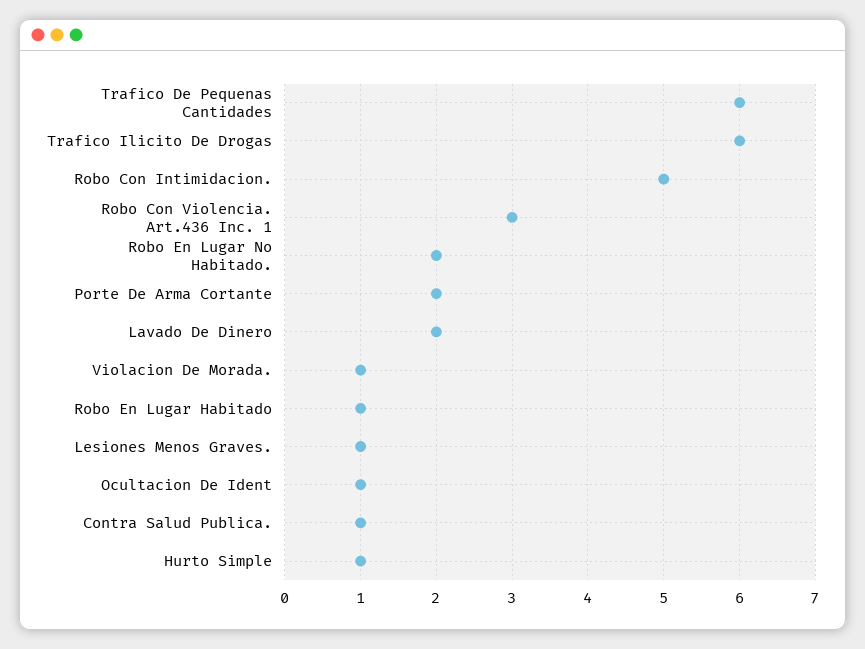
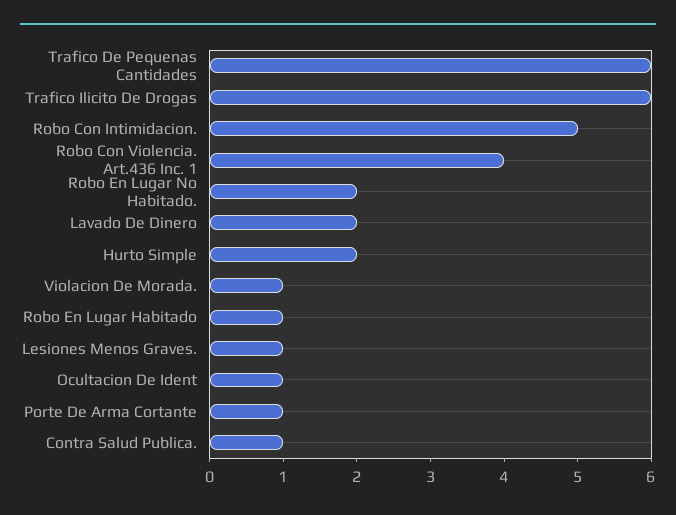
  {
    "Trafico De Pequenas Cantidades": 6,
    "Trafico Ilicito De Drogas": 6,
    "Robo Con Intimidacion.": 5,
-   "Robo Con Violencia. Art.436 Inc. 1": 3,
+   "Robo Con Violencia. Art.436 Inc. 1": 4,
    "Robo En Lugar No Habitado.": 2,
-   "Porte De Arma Cortante": 2,
+   "Porte De Arma Cortante": 1,
    "Lavado De Dinero": 2,
    "Violacion De Morada.": 1,
    "Robo En Lugar Habitado": 1,
    "Lesiones Menos Graves.": 1,
    "Ocultacion De Ident": 1,
    "Contra Salud Publica.": 1,
-   "Hurto Simple": 1
+   "Hurto Simple": 2
  }

